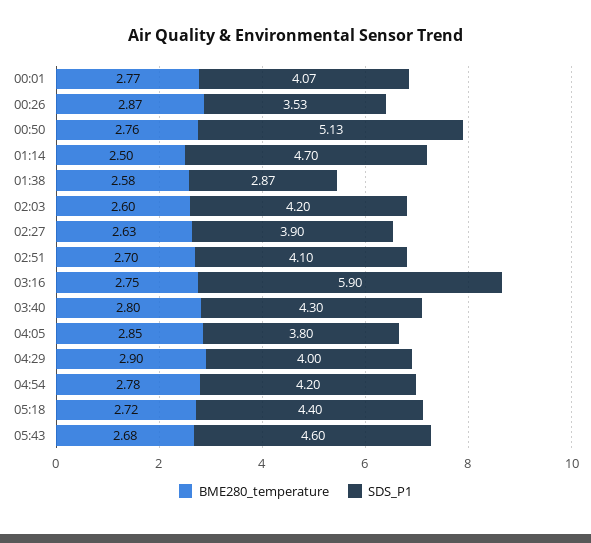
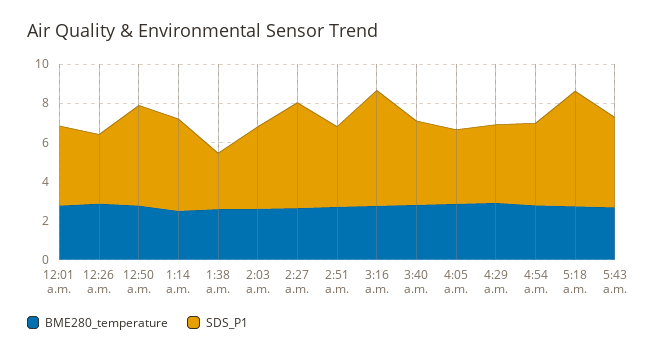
  {
    "BME280_temperature": {
      "00:01": 2.77,
      "00:26": 2.87,
      "00:50": 2.76,
      "01:14": 2.5,
      "01:38": 2.58,
      "02:03": 2.6,
      "02:27": 2.63,
      "02:51": 2.7,
      "03:16": 2.75,
      "03:40": 2.8,
      "04:05": 2.85,
      "04:29": 2.9,
      "04:54": 2.78,
      "05:18": 2.72,
      "05:43": 2.68
    },
    "SDS_P1": {
      "00:01": 4.07,
      "00:26": 3.53,
      "00:50": 5.13,
      "01:14": 4.7,
      "01:38": 2.87,
      "02:03": 4.2,
-     "02:27": 3.9,
+     "02:27": 5.5,
      "02:51": 4.1,
      "03:16": 5.9,
      "03:40": 4.3,
      "04:05": 3.8,
      "04:29": 4,
      "04:54": 4.2,
-     "05:18": 4.4,
+     "05:18": 6,
      "05:43": 4.6
    }
  }

